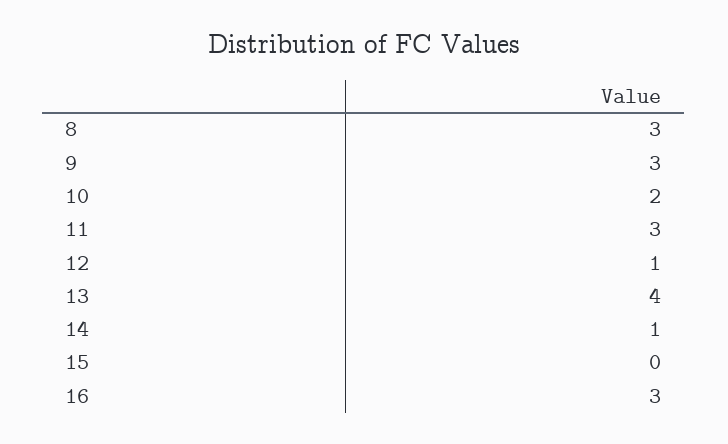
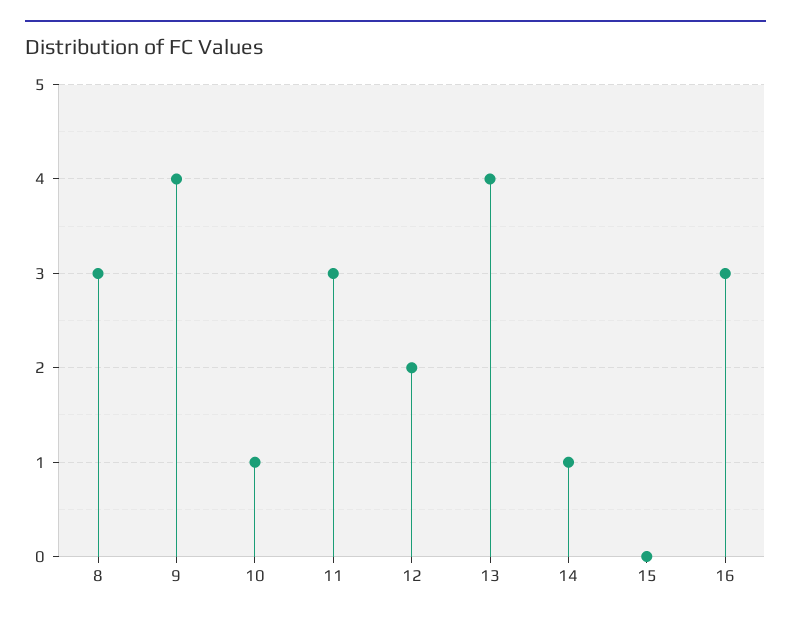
  {
    "8": 3,
-   "9": 3,
+   "9": 4,
-   "10": 2,
+   "10": 1,
    "11": 3,
-   "12": 1,
+   "12": 2,
    "13": 4,
    "14": 1,
    "15": 0,
    "16": 3
  }

